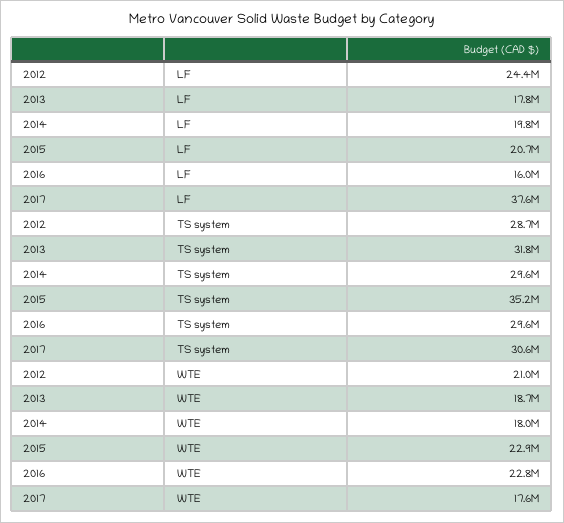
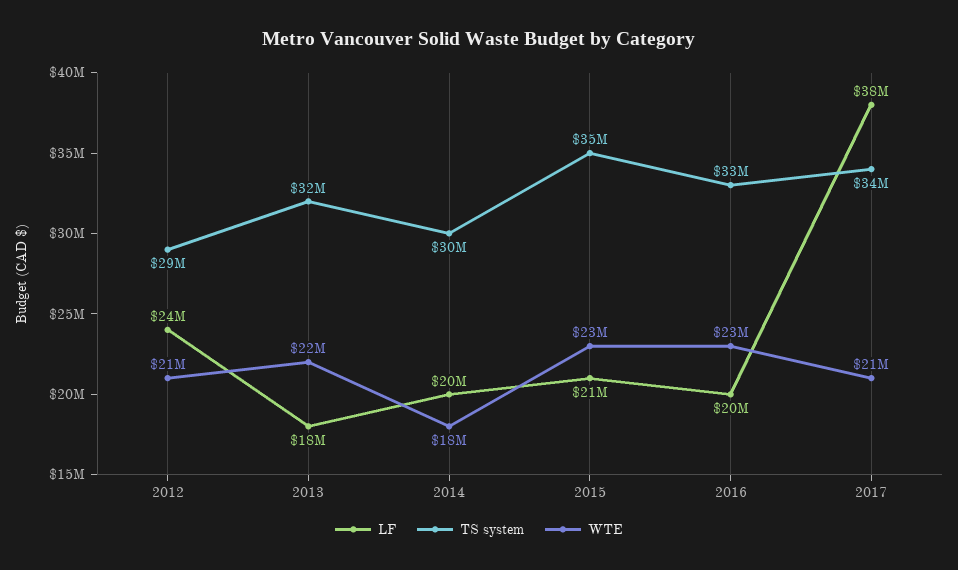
  {
    "LF": {
      "2012": 24400000,
      "2013": 17800000,
      "2014": 19800000,
      "2015": 20700000,
-     "2016": 16000000,
+     "2016": 20000000,
      "2017": 37600000
    },
    "TS system": {
      "2012": 28700000,
      "2013": 31800000,
      "2014": 29600000,
      "2015": 35200000,
-     "2016": 29600000,
+     "2016": 33000000,
-     "2017": 30600000
+     "2017": 34000000
    },
    "WTE": {
      "2012": 21000000,
-     "2013": 18700000,
+     "2013": 22000000,
      "2014": 18000000,
      "2015": 22900000,
      "2016": 22800000,
-     "2017": 17600000
+     "2017": 21000000
    }
  }

